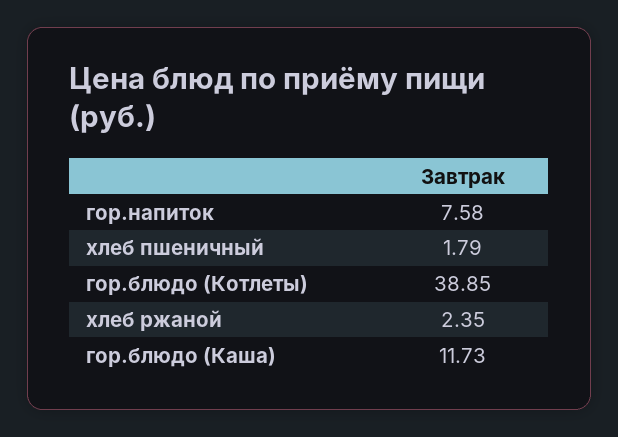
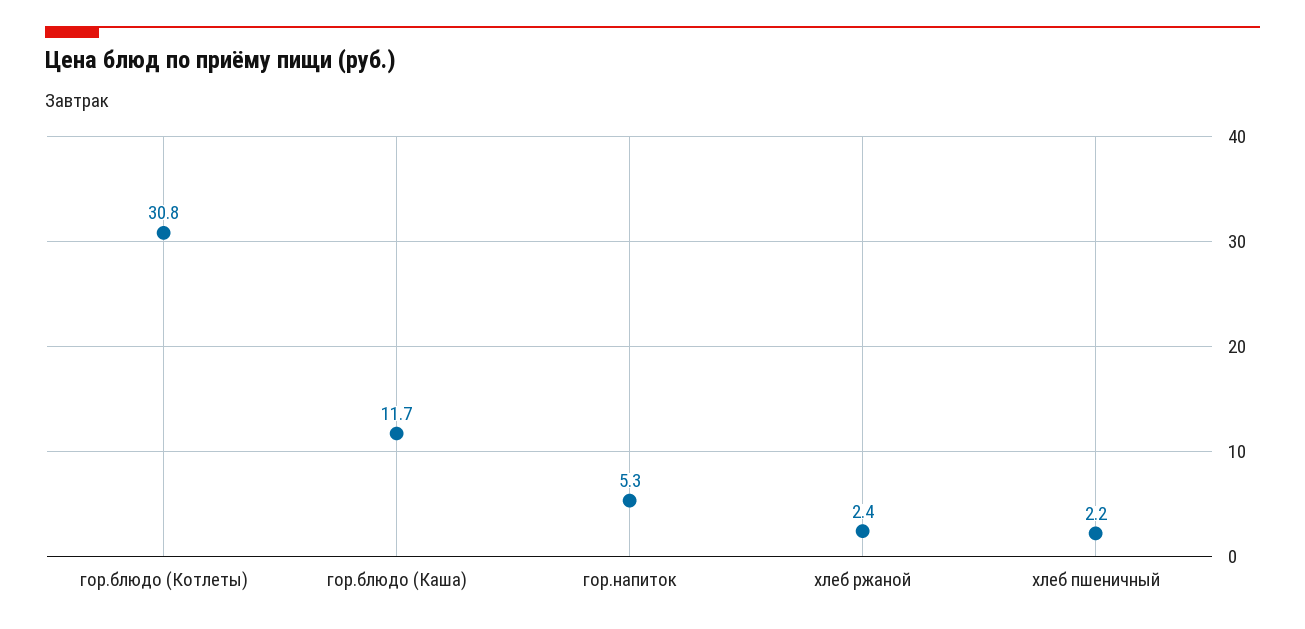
  {
-   "гор.напиток": 7.58,
+   "гор.напиток": 5.3,
-   "хлеб пшеничный": 1.79,
+   "хлеб пшеничный": 2.2,
-   "гор.блюдо (Котлеты)": 38.85,
+   "гор.блюдо (Котлеты)": 30.8,
    "хлеб ржаной": 2.35,
    "гор.блюдо (Каша)": 11.73
  }

